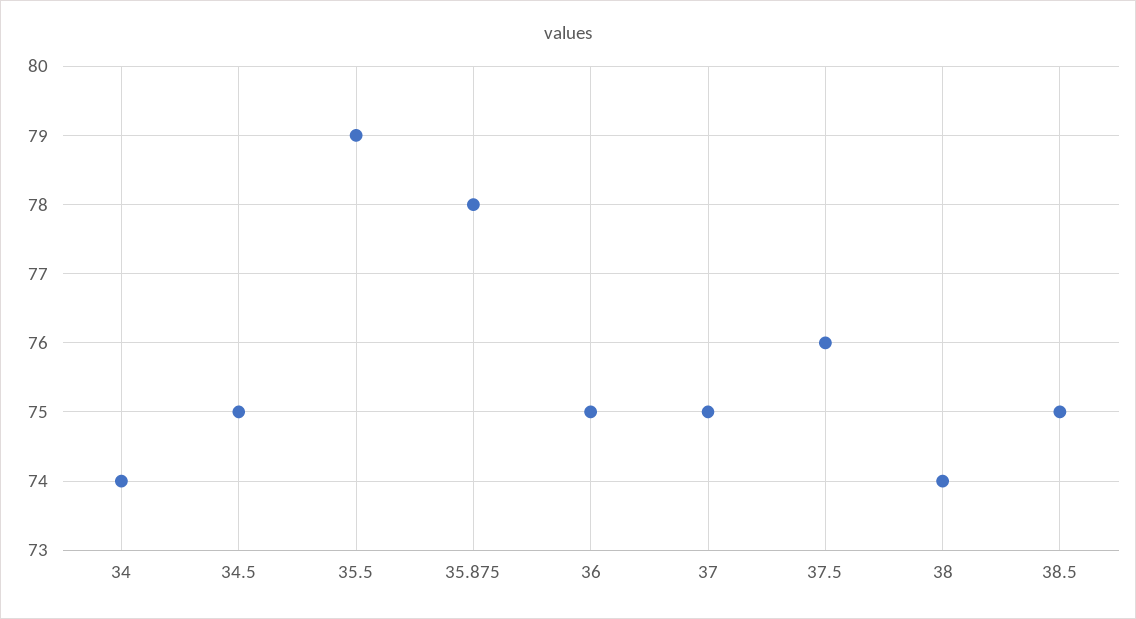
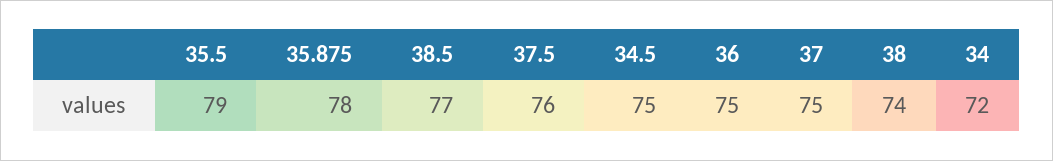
  {
-   "34": 74,
+   "34": 72,
    "34.5": 75,
    "35.5": 79,
    "35.875": 78,
    "36": 75,
    "37": 75,
    "37.5": 76,
    "38": 74,
-   "38.5": 75
+   "38.5": 77
  }

